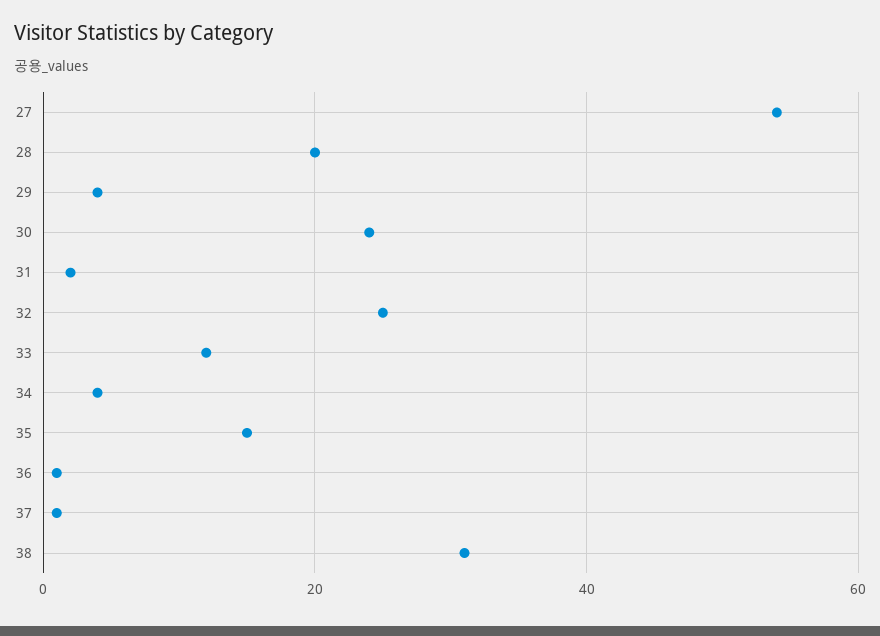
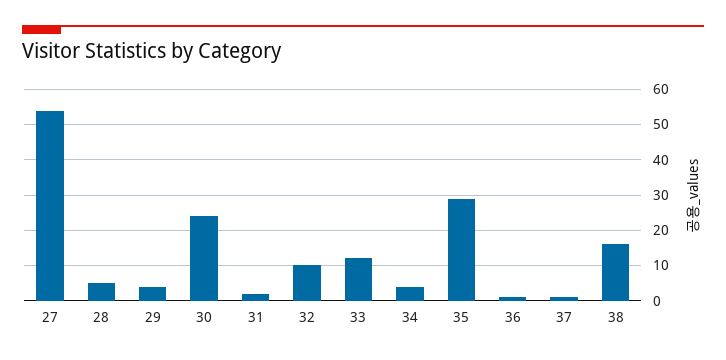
  {
    "27": 55,
-   "28": 20,
+   "28": 5,
    "29": 5,
    "30": 25,
    "31": 0,
-   "32": 25,
+   "32": 10,
    "33": 10,
    "34": 5,
-   "35": 15,
+   "35": 30,
    "36": 0,
    "37": 0,
-   "38": 30
+   "38": 15
  }

